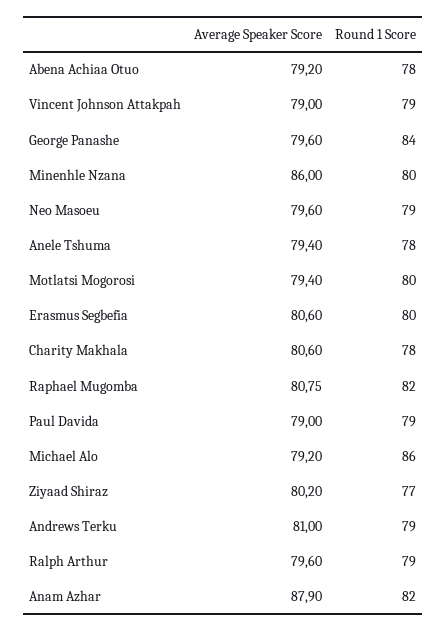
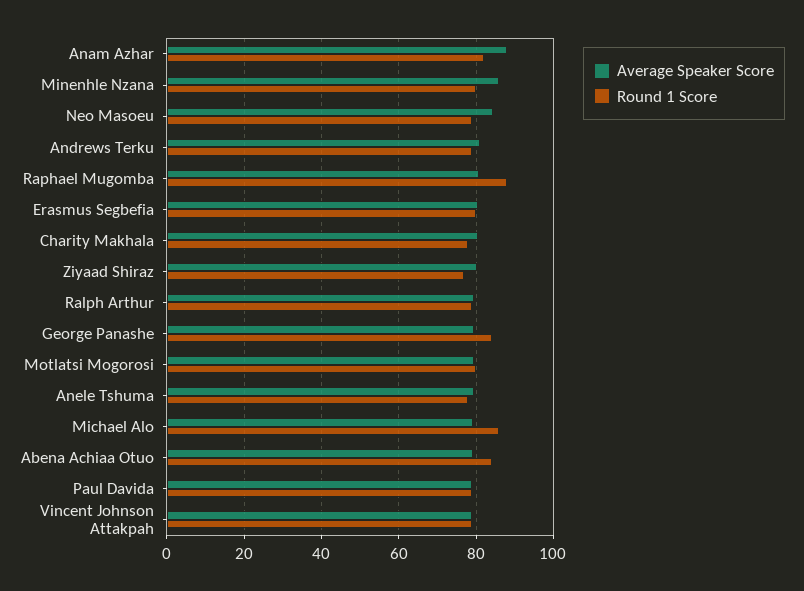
  {
    "Average Speaker Score": {
      "Abena Achiaa Otuo": 79.2,
      "Vincent Johnson Attakpah": 79,
      "George Panashe": 79.6,
      "Minenhle Nzana": 86,
-     "Neo Masoeu": 79.6,
+     "Neo Masoeu": 84,
      "Anele Tshuma": 79.4,
      "Motlatsi Mogorosi": 79.4,
      "Erasmus Segbefia": 80.6,
      "Charity Makhala": 80.6,
      "Raphael Mugomba": 80.75,
      "Paul Davida": 79,
      "Michael Alo": 79.2,
      "Ziyaad Shiraz": 80.2,
      "Andrews Terku": 81,
      "Ralph Arthur": 79.6,
      "Anam Azhar": 87.9
    },
    "Round 1 Score": {
-     "Abena Achiaa Otuo": 78,
+     "Abena Achiaa Otuo": 84,
      "Vincent Johnson Attakpah": 79,
      "George Panashe": 84,
      "Minenhle Nzana": 80,
      "Neo Masoeu": 79,
      "Anele Tshuma": 78,
      "Motlatsi Mogorosi": 80,
      "Erasmus Segbefia": 80,
      "Charity Makhala": 78,
-     "Raphael Mugomba": 82,
+     "Raphael Mugomba": 88,
      "Paul Davida": 79,
      "Michael Alo": 86,
      "Ziyaad Shiraz": 77,
      "Andrews Terku": 79,
      "Ralph Arthur": 79,
      "Anam Azhar": 82
    }
  }

